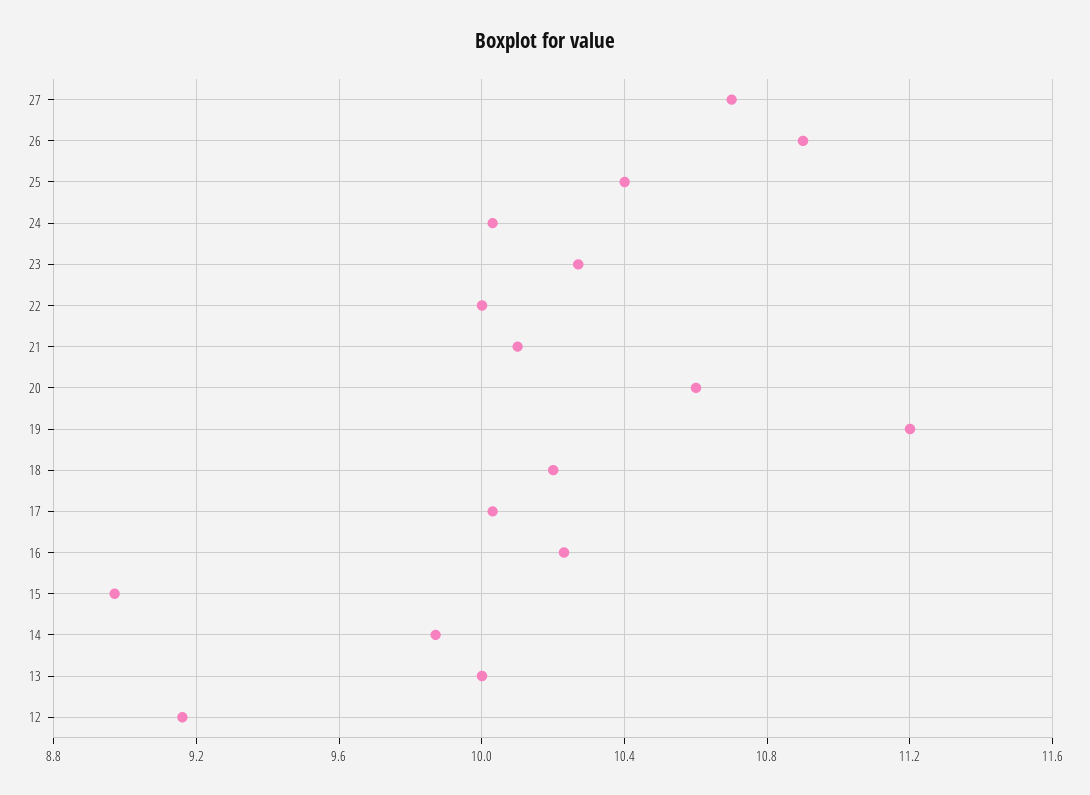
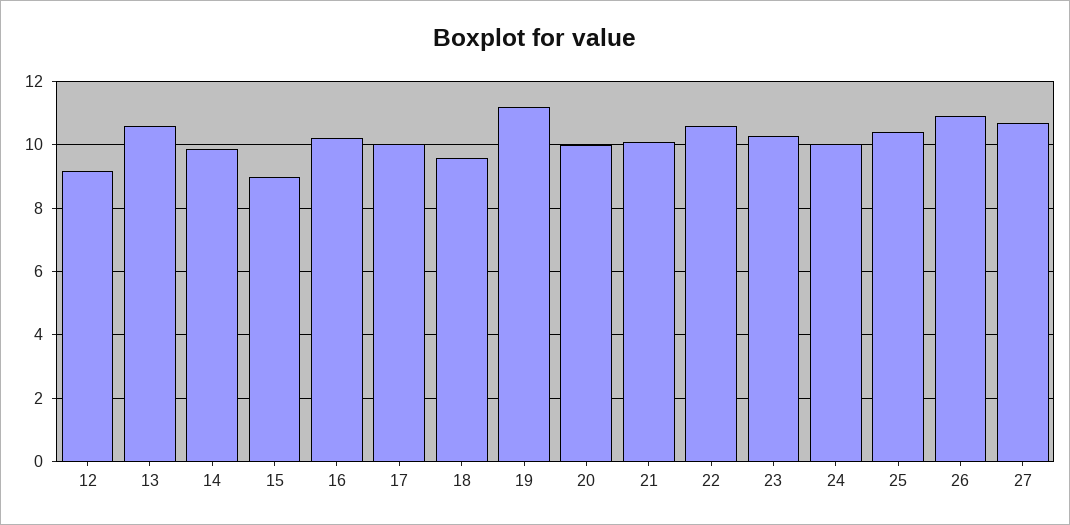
  {
    "27": 10.7,
    "26": 10.9,
    "25": 10.4,
    "24": 10.05,
    "23": 10.25,
-   "22": 10,
+   "22": 10.6,
    "21": 10.1,
-   "20": 10.6,
+   "20": 10,
    "19": 11.2,
-   "18": 10.2,
+   "18": 9.6,
    "17": 10.05,
    "16": 10.25,
    "15": 8.95,
    "14": 9.85,
-   "13": 10,
+   "13": 10.6,
    "12": 9.15
  }

